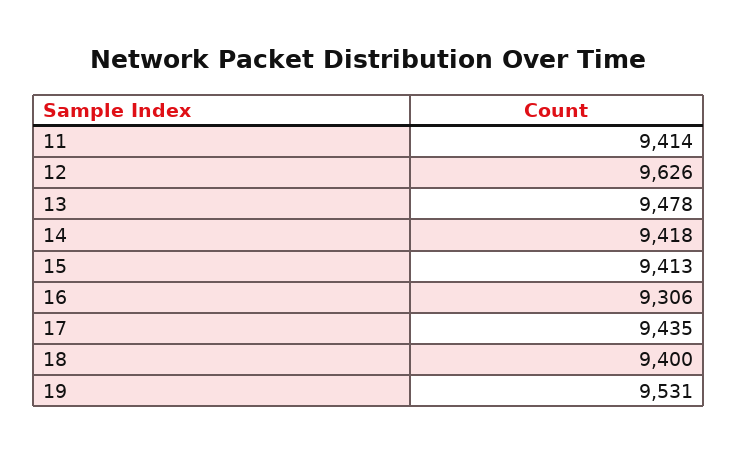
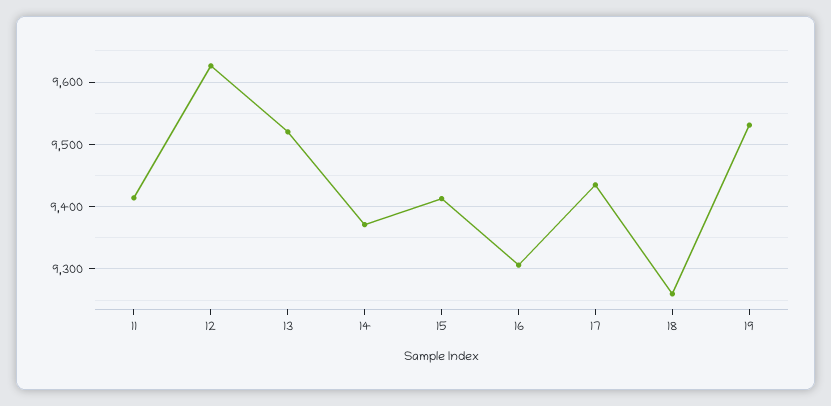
  {
    "11": 9414,
    "12": 9626,
-   "13": 9478,
+   "13": 9520,
-   "14": 9418,
+   "14": 9370,
    "15": 9413,
    "16": 9306,
    "17": 9435,
-   "18": 9400,
+   "18": 9260,
    "19": 9531
  }

